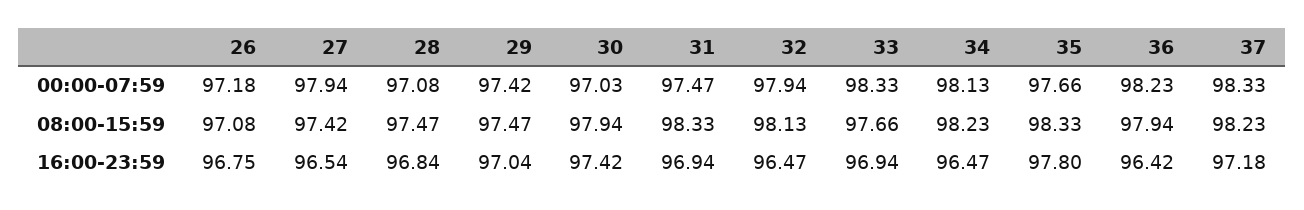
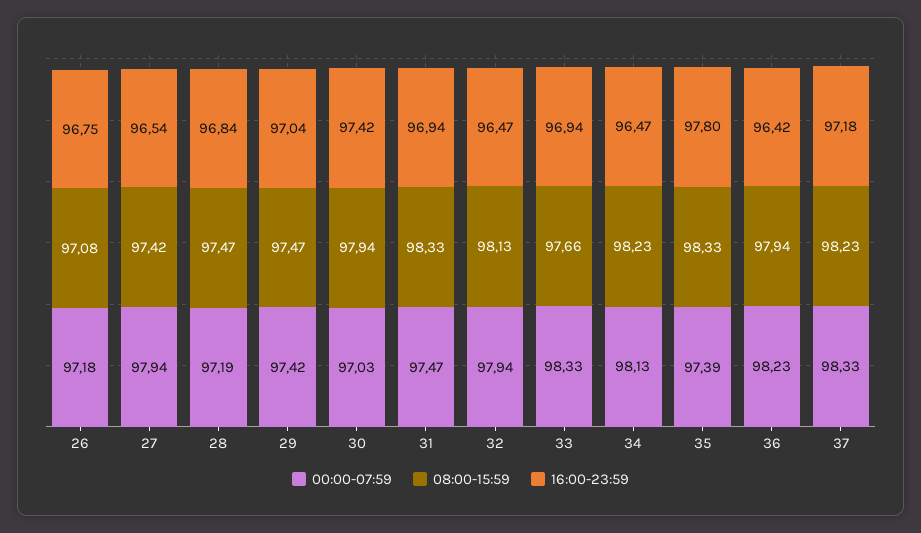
  {
    "00:00-07:59": {
      "26": 97.18,
      "27": 97.94,
-     "28": 97.08,
+     "28": 97.19,
      "29": 97.42,
      "30": 97.03,
      "31": 97.47,
      "32": 97.94,
      "33": 98.33,
      "34": 98.13,
-     "35": 97.66,
+     "35": 97.39,
      "36": 98.23,
      "37": 98.33
    },
    "08:00-15:59": {
      "26": 97.08,
      "27": 97.42,
      "28": 97.47,
      "29": 97.47,
      "30": 97.94,
      "31": 98.33,
      "32": 98.13,
      "33": 97.66,
      "34": 98.23,
      "35": 98.33,
      "36": 97.94,
      "37": 98.23
    },
    "16:00-23:59": {
      "26": 96.75,
      "27": 96.54,
      "28": 96.84,
      "29": 97.04,
      "30": 97.42,
      "31": 96.94,
      "32": 96.47,
      "33": 96.94,
      "34": 96.47,
      "35": 97.8,
      "36": 96.42,
      "37": 97.18
    }
  }

